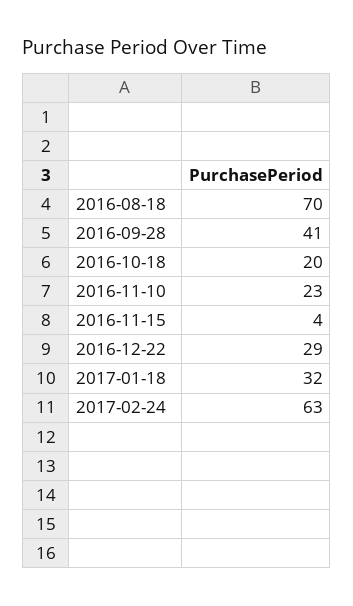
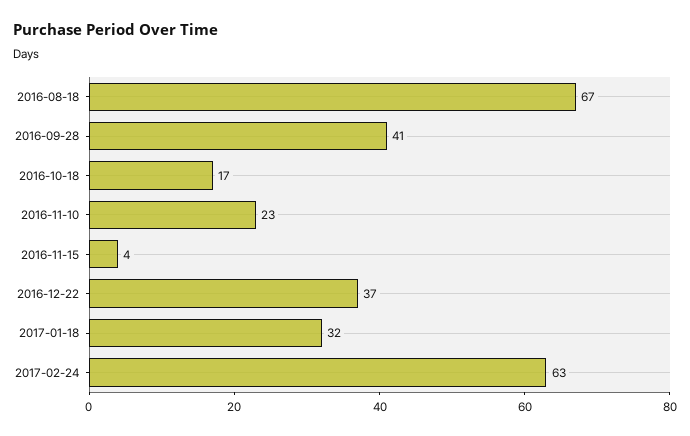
  {
-   "2016-08-18": 70,
+   "2016-08-18": 67,
    "2016-09-28": 41,
-   "2016-10-18": 20,
+   "2016-10-18": 17,
    "2016-11-10": 23,
    "2016-11-15": 4,
-   "2016-12-22": 29,
+   "2016-12-22": 37,
    "2017-01-18": 32,
    "2017-02-24": 63
  }

